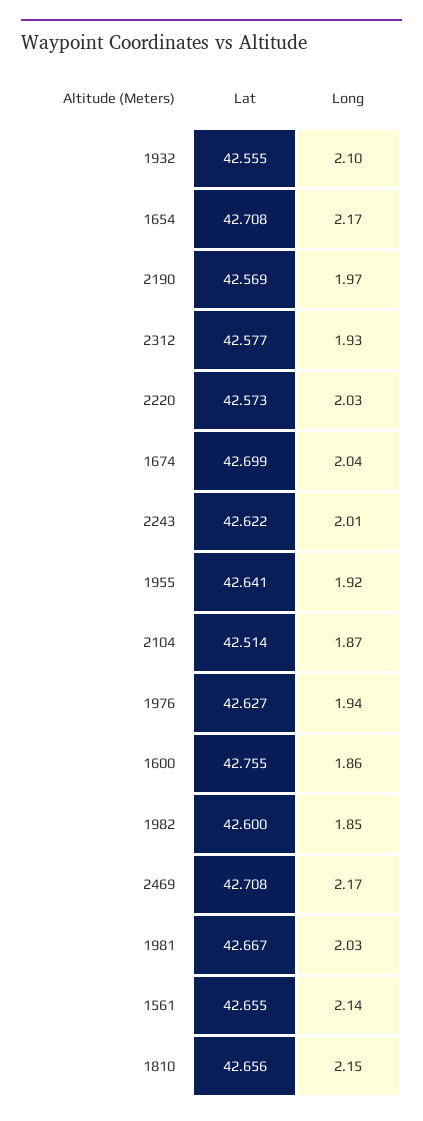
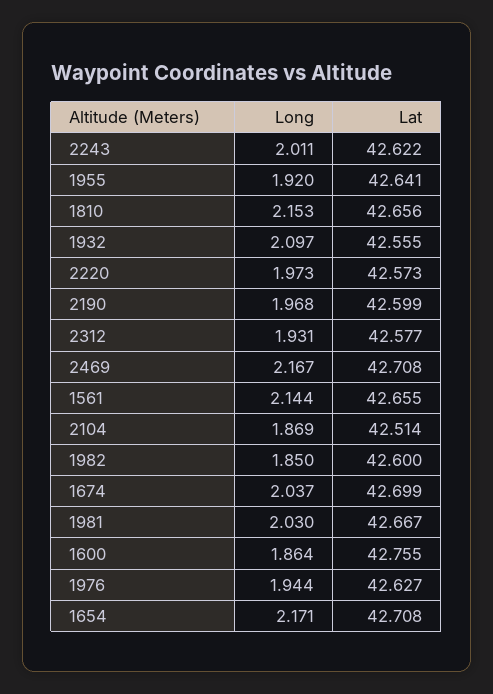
  {
    "Lat": {
      "1932": 42.555,
      "1654": 42.708,
-     "2190": 42.569,
+     "2190": 42.599,
      "2312": 42.577,
      "2220": 42.573,
      "1674": 42.699,
      "2243": 42.622,
      "1955": 42.641,
      "2104": 42.514,
      "1976": 42.627,
      "1600": 42.755,
      "1982": 42.6,
      "2469": 42.708,
      "1981": 42.667,
      "1561": 42.655,
      "1810": 42.656
    },
    "Long": {
      "1932": 2.097,
      "1654": 2.171,
      "2190": 1.968,
      "2312": 1.931,
-     "2220": 2.03,
+     "2220": 1.973,
      "1674": 2.037,
      "2243": 2.011,
      "1955": 1.92,
      "2104": 1.869,
      "1976": 1.944,
      "1600": 1.864,
      "1982": 1.85,
      "2469": 2.167,
      "1981": 2.03,
      "1561": 2.144,
      "1810": 2.153
    }
  }

